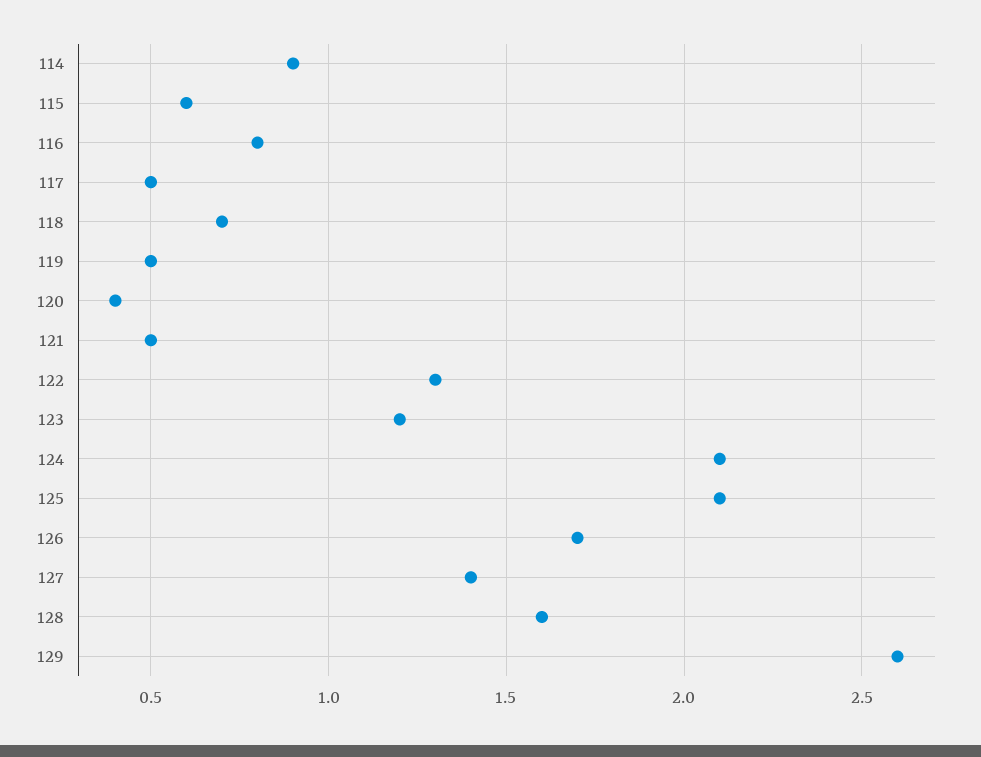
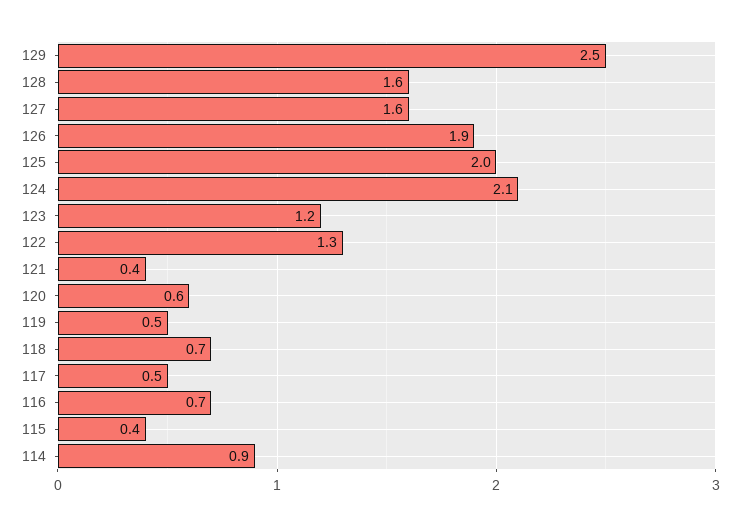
  {
    "114": 0.9,
-   "115": 0.6,
+   "115": 0.4,
-   "116": 0.8,
+   "116": 0.7,
    "117": 0.5,
    "118": 0.7,
    "119": 0.5,
-   "120": 0.4,
+   "120": 0.6,
-   "121": 0.5,
+   "121": 0.4,
    "122": 1.3,
    "123": 1.2,
    "124": 2.1,
-   "125": 2.1,
+   "125": 2,
-   "126": 1.7,
+   "126": 1.9,
-   "127": 1.4,
+   "127": 1.6,
    "128": 1.6,
-   "129": 2.6
+   "129": 2.5
  }

